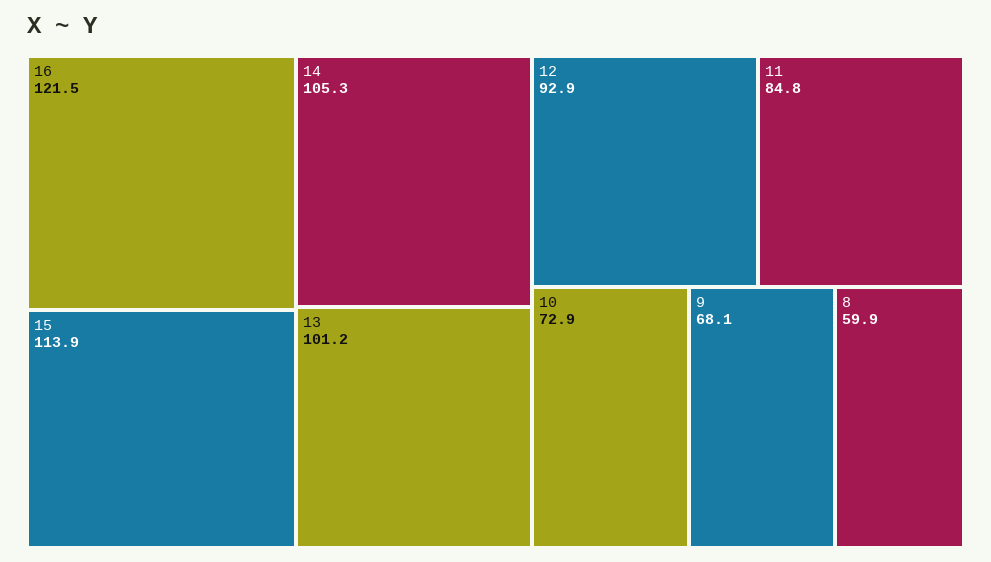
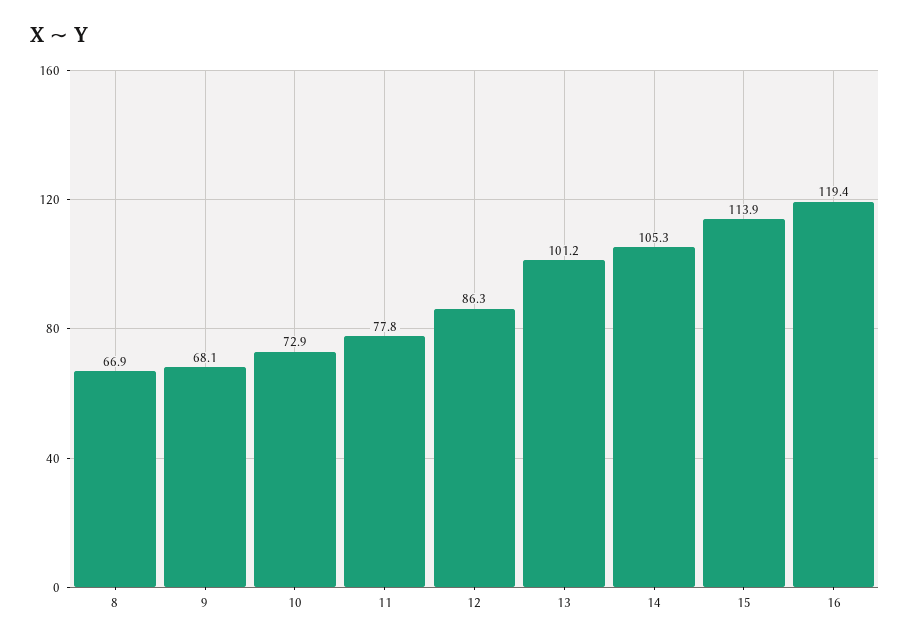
  {
-   "16": 121.5,
+   "16": 119.4,
    "15": 113.9,
    "14": 105.3,
    "13": 101.2,
-   "12": 92.9,
+   "12": 86.3,
-   "11": 84.8,
+   "11": 77.8,
    "10": 72.9,
    "9": 68.1,
-   "8": 59.9
+   "8": 66.9
  }

